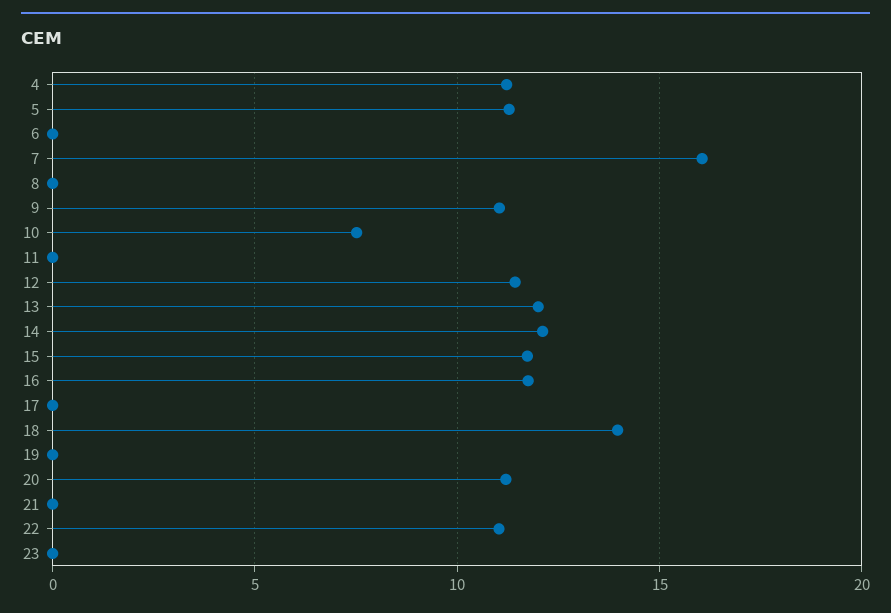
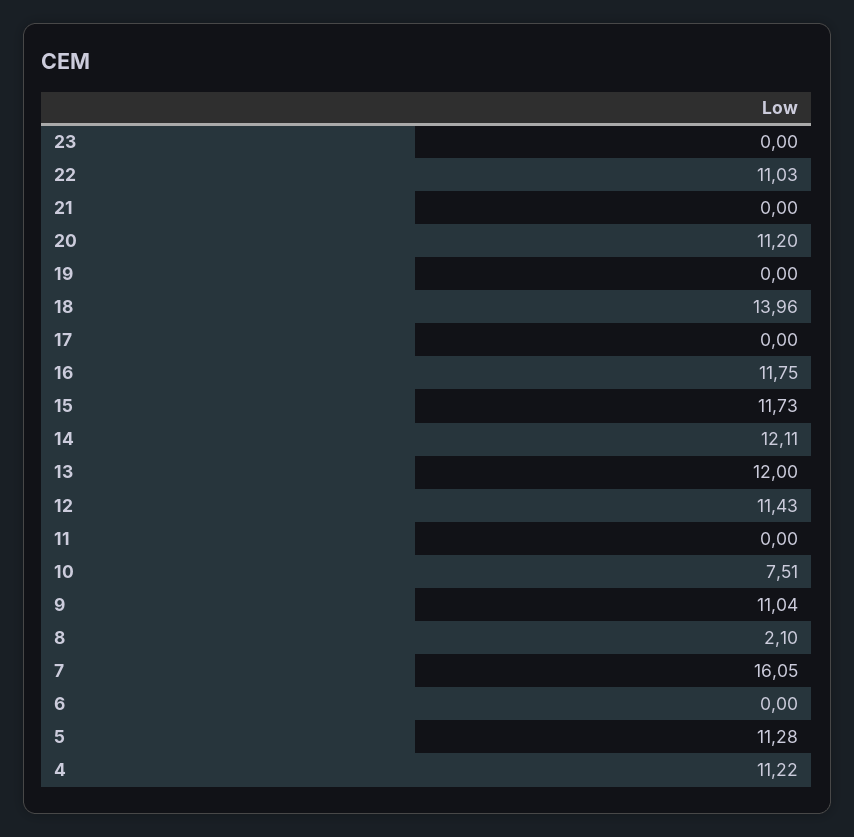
  {
    "4": 11.22,
    "5": 11.28,
    "6": 0,
    "7": 16.05,
-   "8": 0,
+   "8": 2.1,
    "9": 11.04,
    "10": 7.51,
    "11": 0,
    "12": 11.43,
    "13": 12,
    "14": 12.11,
    "15": 11.73,
    "16": 11.75,
    "17": 0,
    "18": 13.96,
    "19": 0,
    "20": 11.2,
    "21": 0,
    "22": 11.03,
    "23": 0
  }

